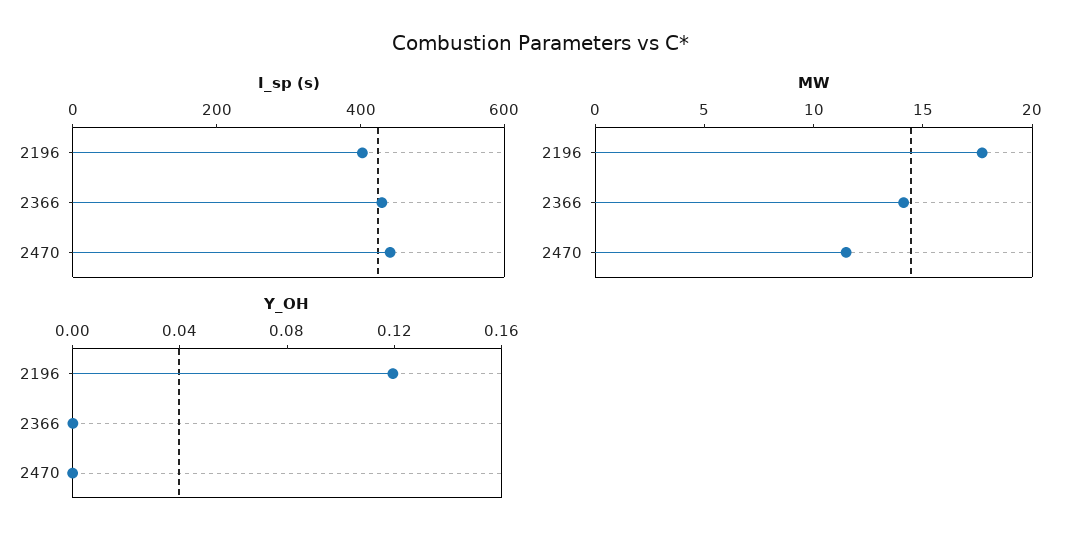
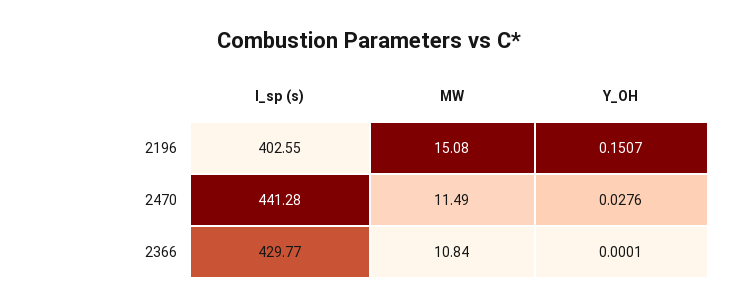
  {
    "I_sp (s)": {
      "2196": 402.55,
      "2366": 429.77,
      "2470": 441.28
    },
    "MW": {
-     "2196": 18,
+     "2196": 15.08,
-     "2366": 14,
+     "2366": 10.84,
      "2470": 11.49
    },
    "Y_OH": {
-     "2196": 0.12,
+     "2196": 0.1507,
      "2366": 0.0001,
-     "2470": 0
+     "2470": 0.0276
    }
  }

